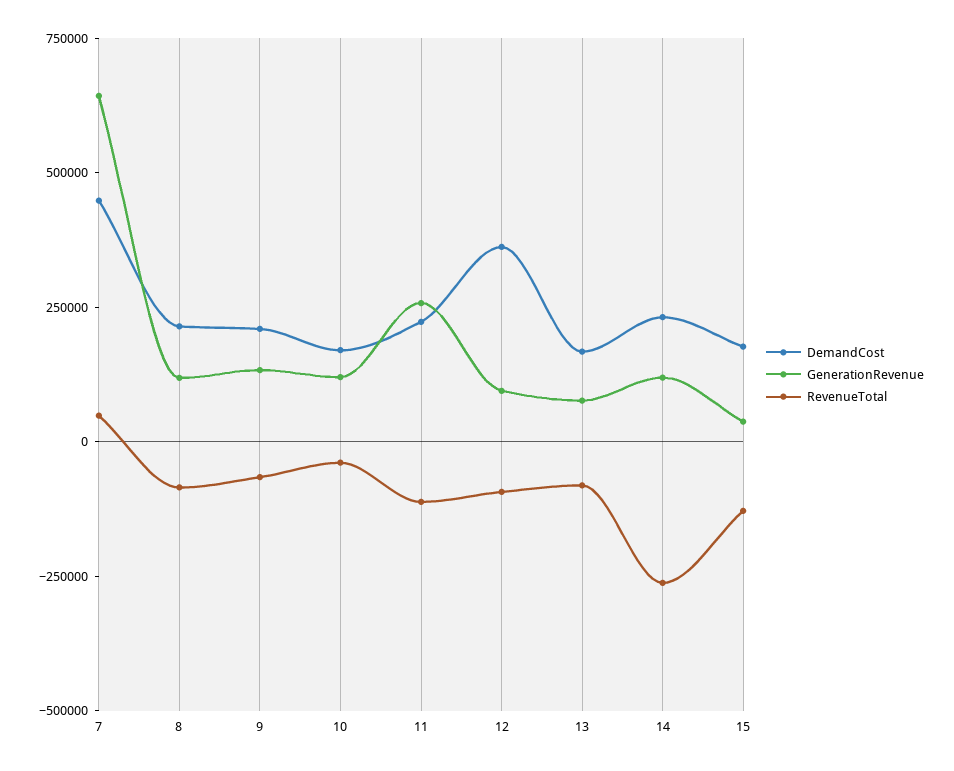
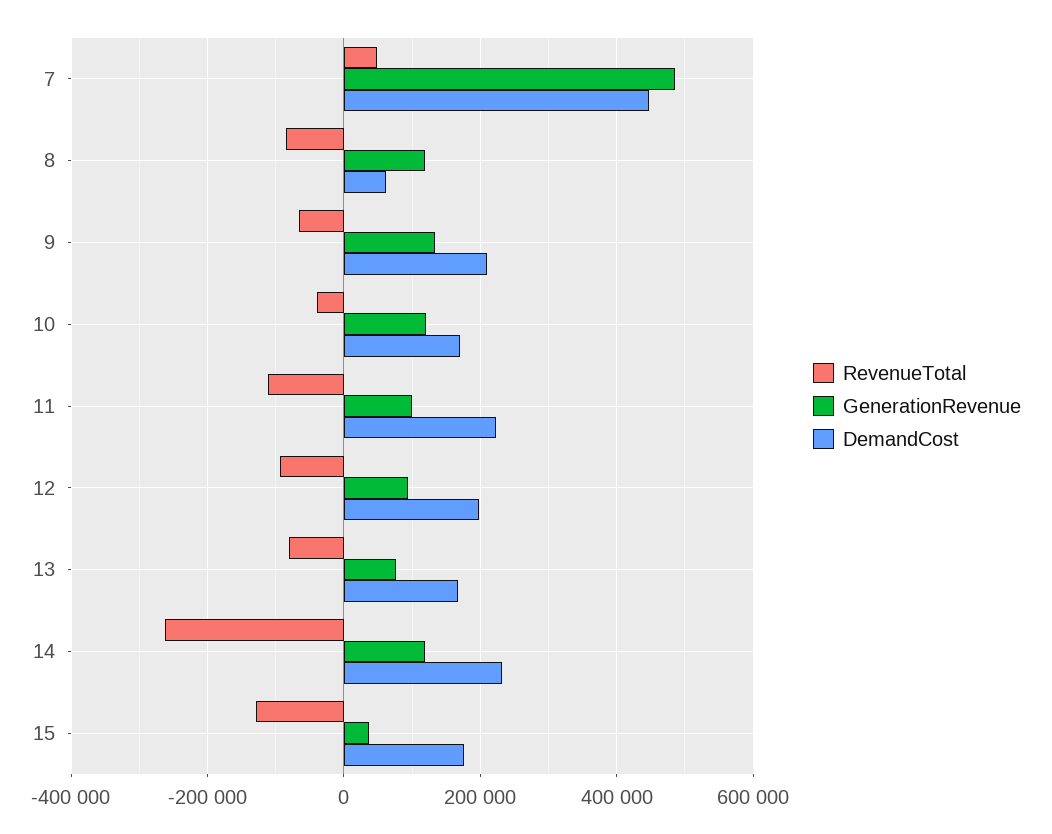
  {
    "DemandCost": {
      "7": 440000,
-     "8": 200000,
+     "8": 60000,
      "9": 200000,
      "10": 180000,
      "11": 220000,
-     "12": 350000,
+     "12": 200000,
      "13": 160000,
      "14": 240000,
      "15": 180000
    },
    "GenerationRevenue": {
-     "7": 650000,
+     "7": 480000,
      "8": 120000,
      "9": 140000,
      "10": 120000,
-     "11": 250000,
+     "11": 100000,
      "12": 100000,
      "13": 80000,
      "14": 120000,
      "15": 40000
    },
    "RevenueTotal": {
      "7": 40000,
      "8": -80000,
      "9": -60000,
      "10": -40000,
      "11": -120000,
      "12": -100000,
      "13": -80000,
      "14": -260000,
      "15": -120000
    }
  }

